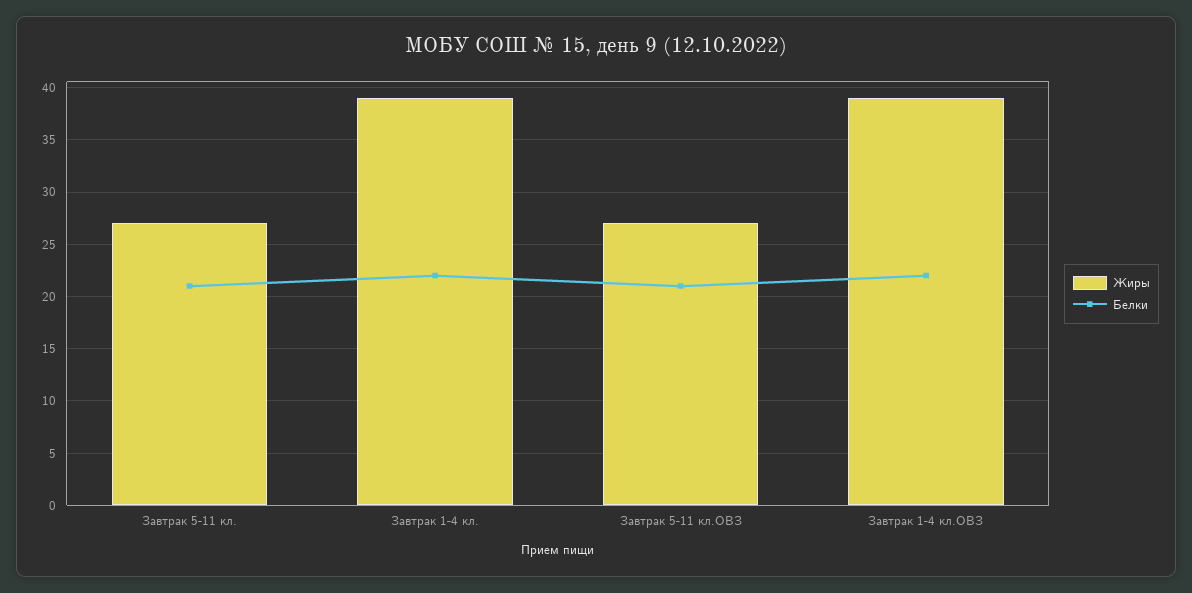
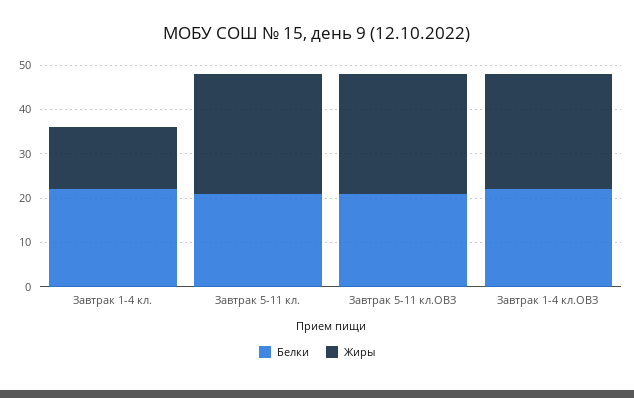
  {
    "Жиры": {
      "Завтрак 5-11 кл.": 27,
-     "Завтрак 1-4 кл.": 39,
+     "Завтрак 1-4 кл.": 15,
      "Завтрак 5-11 кл.ОВЗ": 27,
-     "Завтрак 1-4 кл.ОВЗ": 39
+     "Завтрак 1-4 кл.ОВЗ": 25
    },
    "Белки": {
      "Завтрак 5-11 кл.": 21,
      "Завтрак 1-4 кл.": 22,
      "Завтрак 5-11 кл.ОВЗ": 21,
      "Завтрак 1-4 кл.ОВЗ": 22
    }
  }

